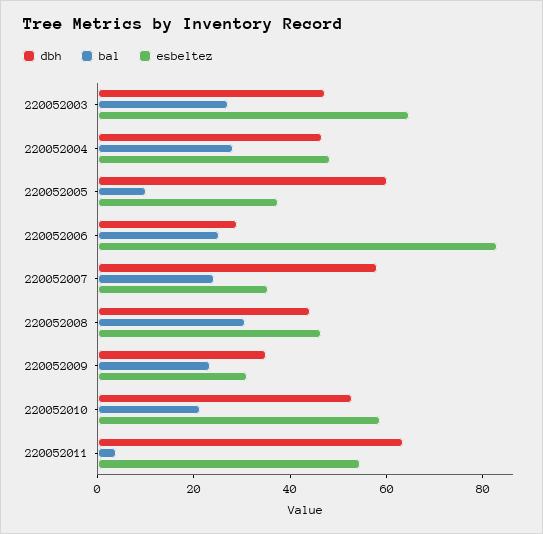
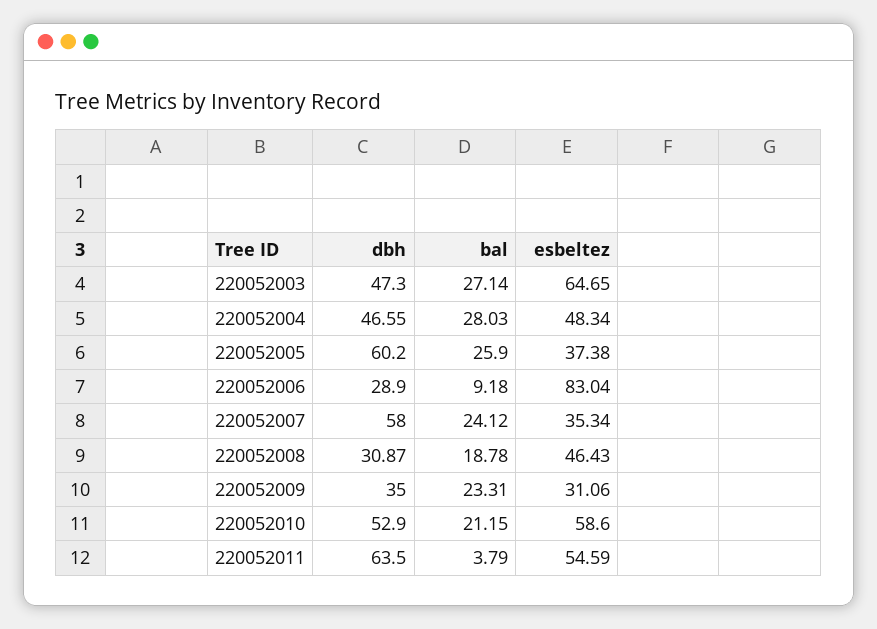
  {
    "dbh": {
      "220052003": 47.3,
      "220052004": 46.55,
      "220052005": 60.2,
      "220052006": 28.9,
      "220052007": 58,
-     "220052008": 45,
+     "220052008": 30.87,
      "220052009": 35,
      "220052010": 52.9,
      "220052011": 63.5
    },
    "bal": {
      "220052003": 27.14,
      "220052004": 28.03,
-     "220052005": 10,
+     "220052005": 25.9,
-     "220052006": 25,
+     "220052006": 9.18,
      "220052007": 24.12,
-     "220052008": 30,
+     "220052008": 18.78,
      "220052009": 23.31,
      "220052010": 21.15,
      "220052011": 3.79
    },
    "esbeltez": {
      "220052003": 64.65,
      "220052004": 48.34,
      "220052005": 37.38,
      "220052006": 83.04,
      "220052007": 35.34,
      "220052008": 46.43,
      "220052009": 31.06,
      "220052010": 58.6,
      "220052011": 54.59
    }
  }

